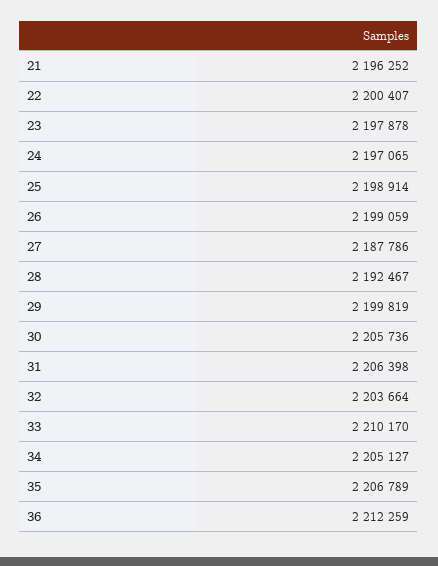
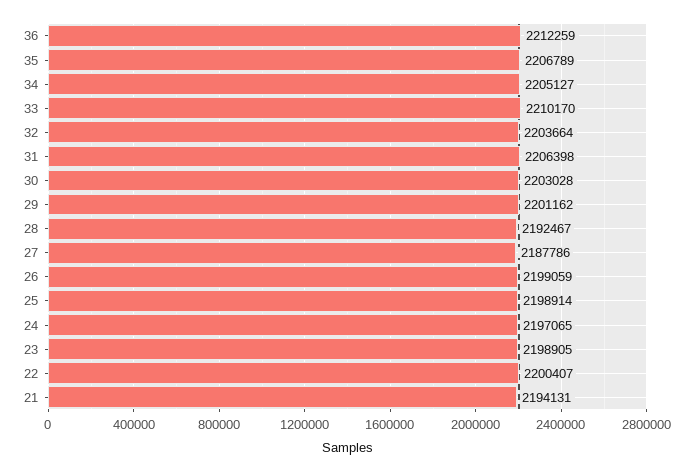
  {
-   "21": 2196252,
+   "21": 2194131,
    "22": 2200407,
-   "23": 2197878,
+   "23": 2198905,
    "24": 2197065,
    "25": 2198914,
    "26": 2199059,
    "27": 2187786,
    "28": 2192467,
-   "29": 2199819,
+   "29": 2201162,
-   "30": 2205736,
+   "30": 2203028,
    "31": 2206398,
    "32": 2203664,
    "33": 2210170,
    "34": 2205127,
    "35": 2206789,
    "36": 2212259
  }

